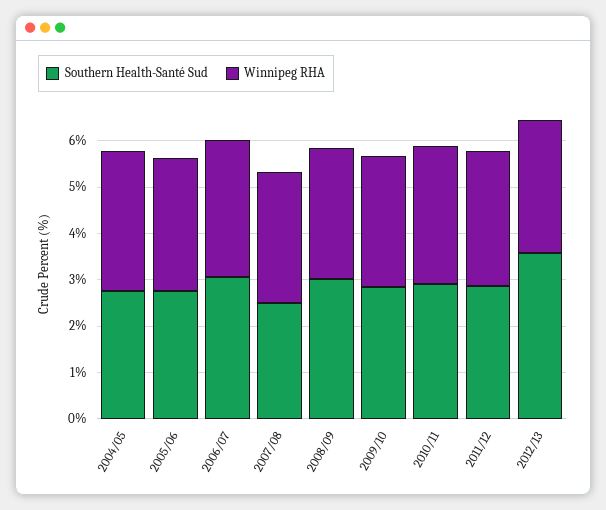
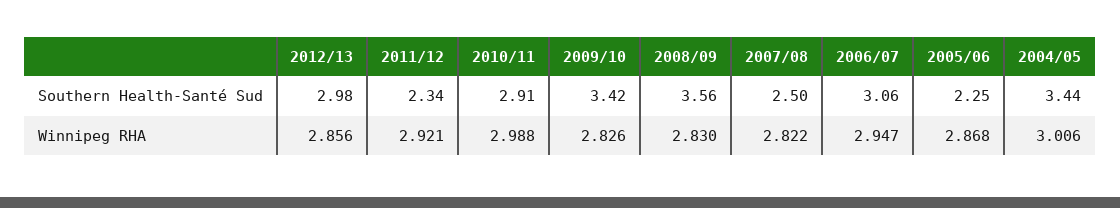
  {
    "Southern Health-Santé Sud": {
-     "2004/05": 2.8,
+     "2004/05": 3.44,
-     "2005/06": 2.8,
+     "2005/06": 2.25,
      "2006/07": 3.06,
      "2007/08": 2.5,
-     "2008/09": 3,
+     "2008/09": 3.56,
-     "2009/10": 2.8,
+     "2009/10": 3.42,
      "2010/11": 2.91,
-     "2011/12": 2.8,
+     "2011/12": 2.34,
-     "2012/13": 3.6
+     "2012/13": 2.98
    },
    "Winnipeg RHA": {
      "2004/05": 3.006,
      "2005/06": 2.868,
      "2006/07": 2.947,
      "2007/08": 2.822,
      "2008/09": 2.83,
      "2009/10": 2.826,
      "2010/11": 2.988,
      "2011/12": 2.921,
      "2012/13": 2.856
    }
  }

